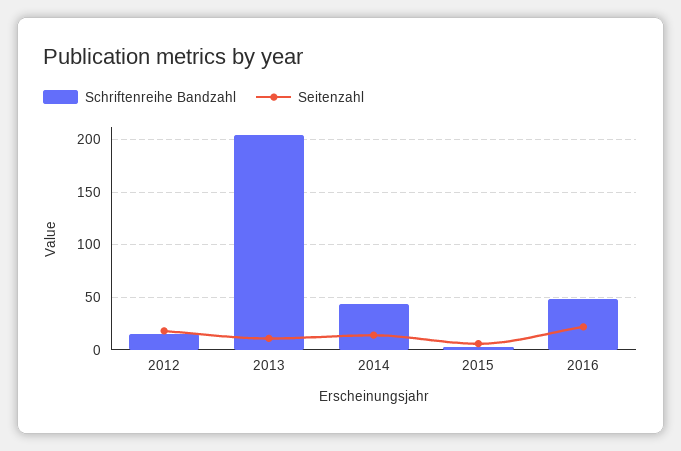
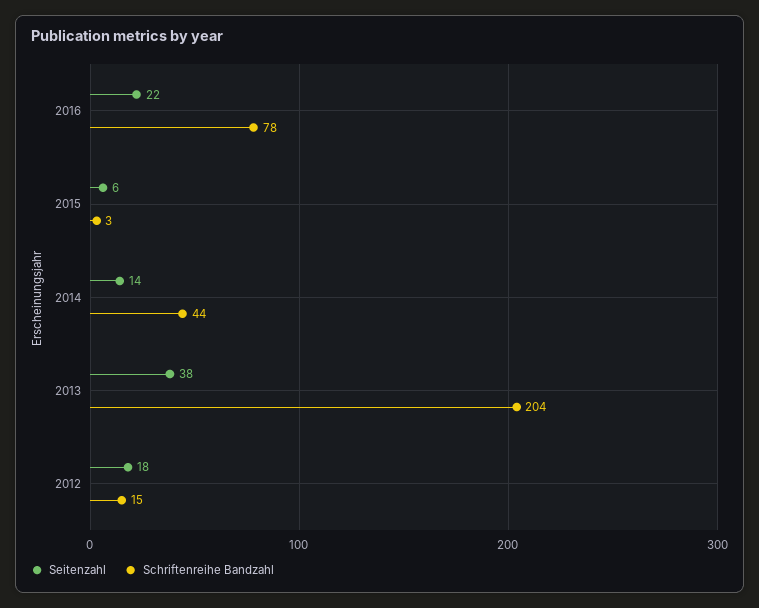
  {
    "Schriftenreihe Bandzahl": {
      "2012": 15,
      "2013": 204,
      "2014": 44,
      "2015": 3,
-     "2016": 50
+     "2016": 78
    },
    "Seitenzahl": {
      "2012": 18,
-     "2013": 10,
+     "2013": 38,
      "2014": 14,
      "2015": 6,
      "2016": 22
    }
  }

